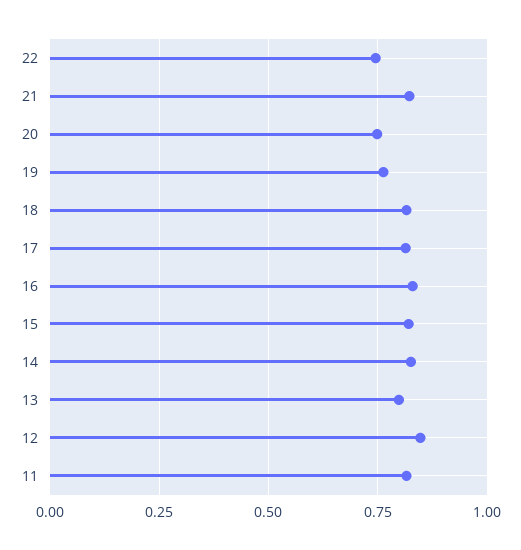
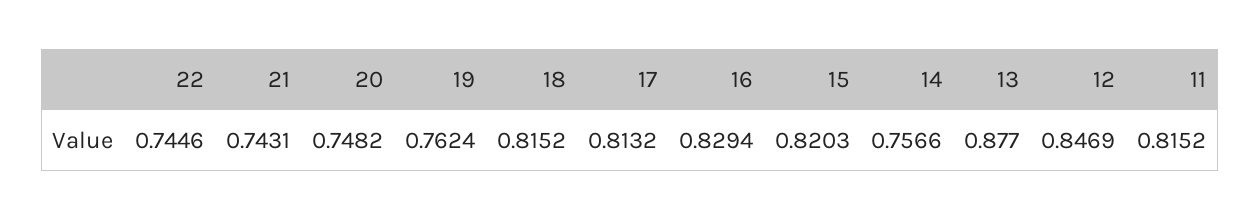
  {
    "22": 0.7446,
-   "21": 0.825,
+   "21": 0.7431,
    "20": 0.7482,
    "19": 0.7624,
    "18": 0.8152,
    "17": 0.8132,
    "16": 0.8294,
    "15": 0.8203,
-   "14": 0.825,
+   "14": 0.7566,
-   "13": 0.8,
+   "13": 0.877,
    "12": 0.8469,
    "11": 0.8152
  }

